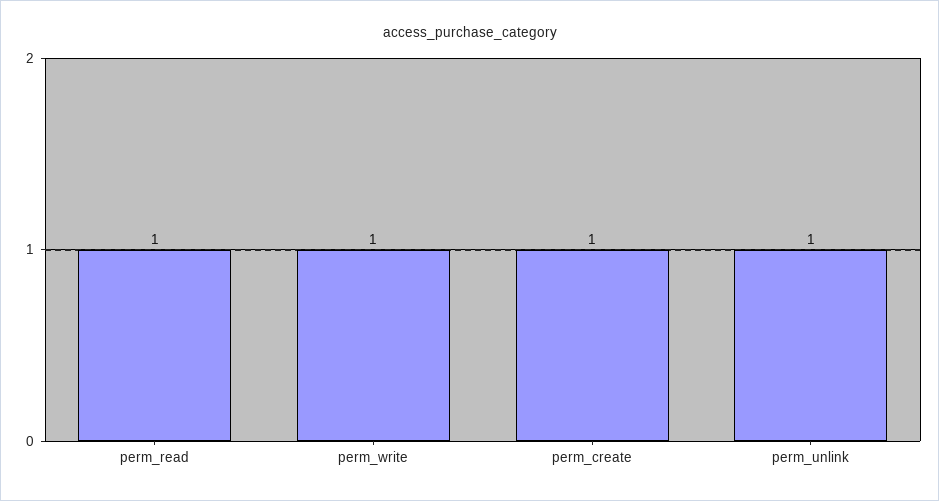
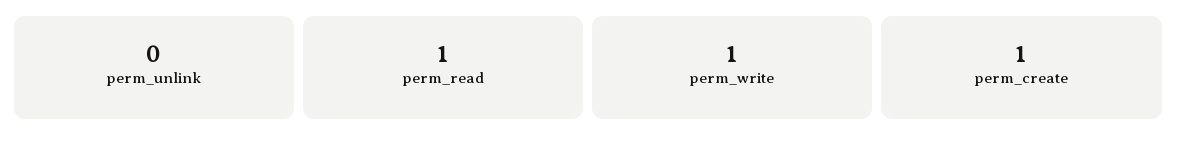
  {
    "perm_read": 1,
    "perm_write": 1,
    "perm_create": 1,
-   "perm_unlink": 1
+   "perm_unlink": 0
  }

